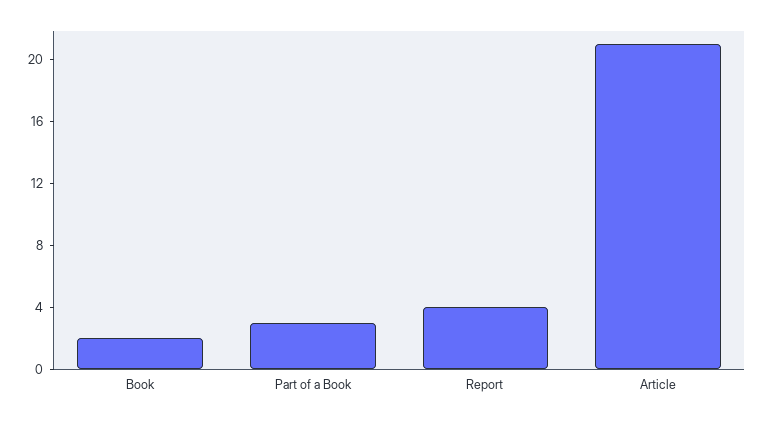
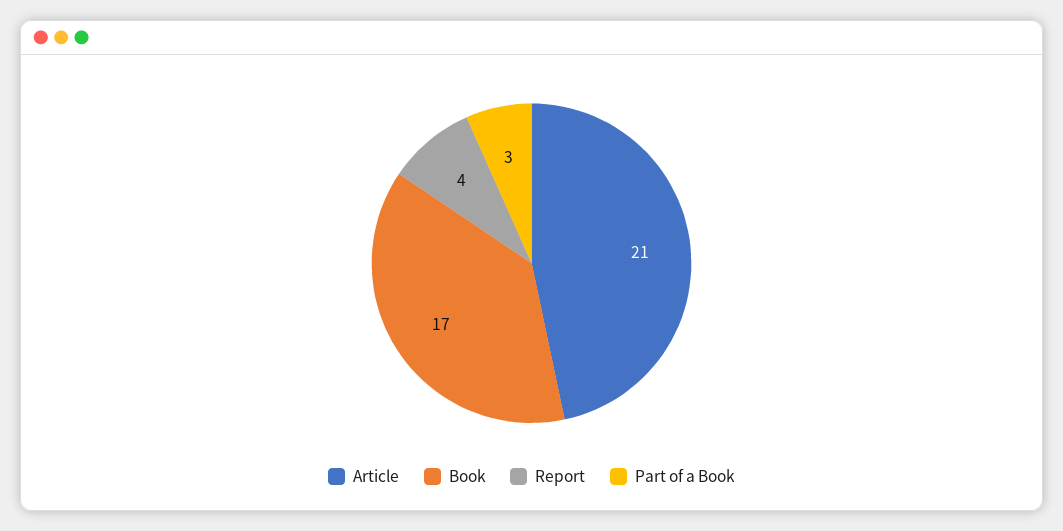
  {
-   "Book": 2,
+   "Book": 17,
    "Part of a Book": 3,
    "Report": 4,
    "Article": 21
  }

